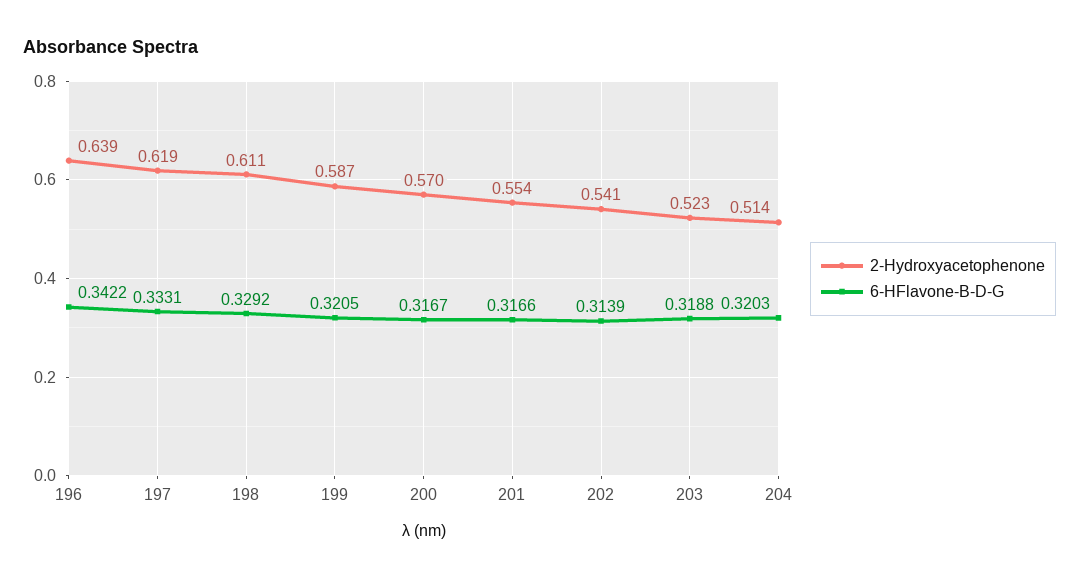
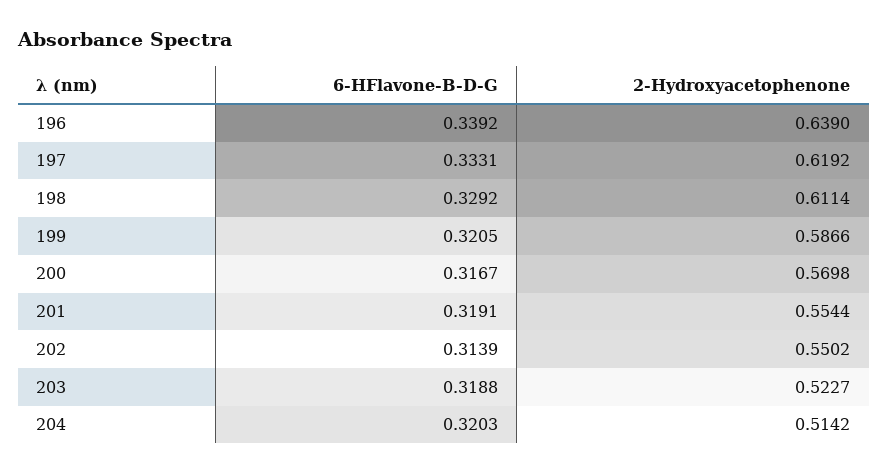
  {
    "2-Hydroxyacetophenone": {
      "196": 0.639,
      "197": 0.6192,
      "198": 0.6114,
      "199": 0.5866,
      "200": 0.5698,
      "201": 0.5544,
-     "202": 0.541,
+     "202": 0.5502,
      "203": 0.5227,
      "204": 0.5142
    },
    "6-HFlavone-B-D-G": {
-     "196": 0.3422,
+     "196": 0.3392,
      "197": 0.3331,
      "198": 0.3292,
      "199": 0.3205,
      "200": 0.3167,
-     "201": 0.3166,
+     "201": 0.3191,
      "202": 0.3139,
      "203": 0.3188,
      "204": 0.3203
    }
  }

